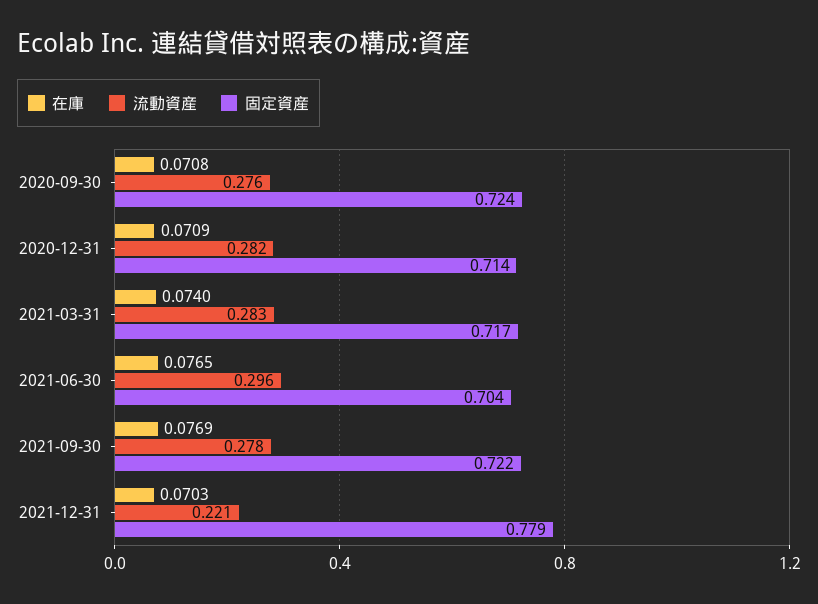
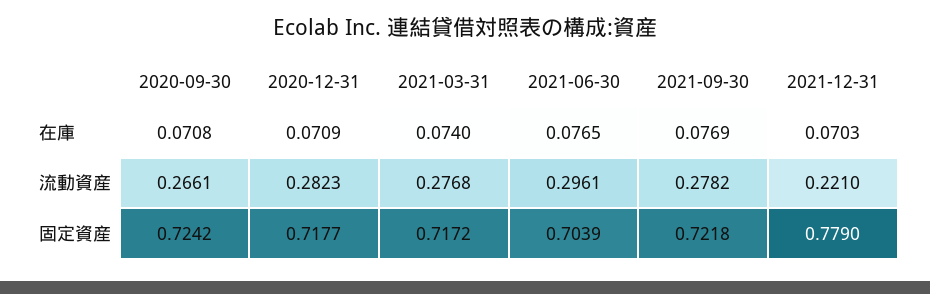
  {
    "在庫": {
      "2020-09-30": 0.0708,
      "2020-12-31": 0.0709,
      "2021-03-31": 0.074,
      "2021-06-30": 0.0765,
      "2021-09-30": 0.0769,
      "2021-12-31": 0.0703
    },
    "流動資産": {
-     "2020-09-30": 0.276,
+     "2020-09-30": 0.2661,
      "2020-12-31": 0.2823,
-     "2021-03-31": 0.283,
+     "2021-03-31": 0.2768,
      "2021-06-30": 0.2961,
      "2021-09-30": 0.2782,
      "2021-12-31": 0.221
    },
    "固定資産": {
      "2020-09-30": 0.7242,
-     "2020-12-31": 0.714,
+     "2020-12-31": 0.7177,
      "2021-03-31": 0.7172,
      "2021-06-30": 0.7039,
      "2021-09-30": 0.7218,
      "2021-12-31": 0.779
    }
  }

